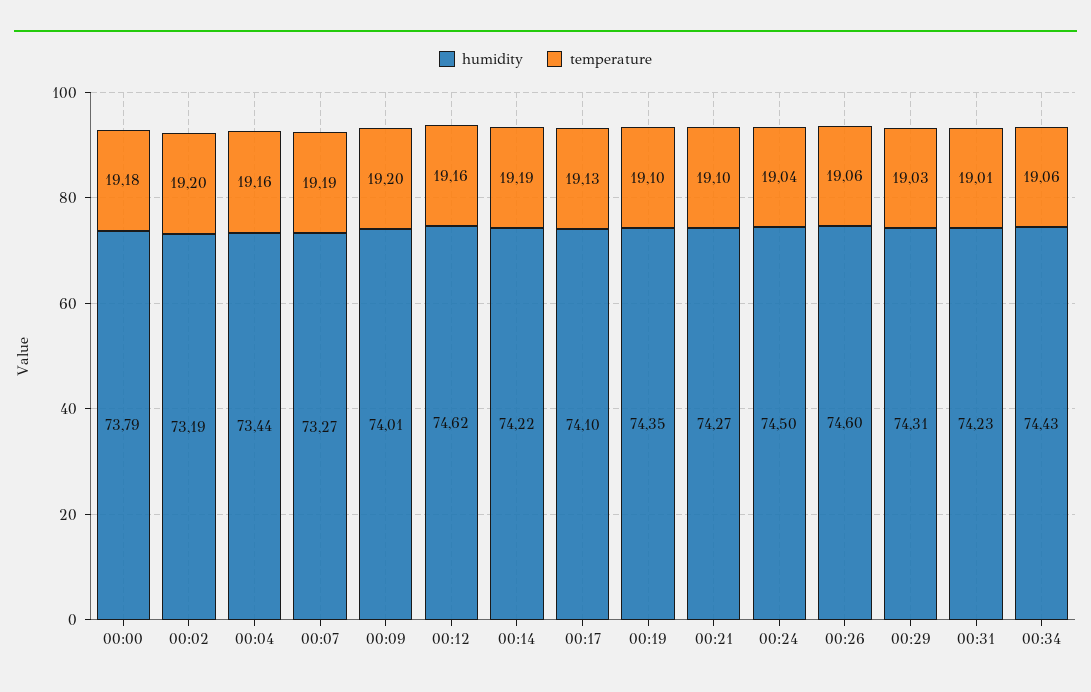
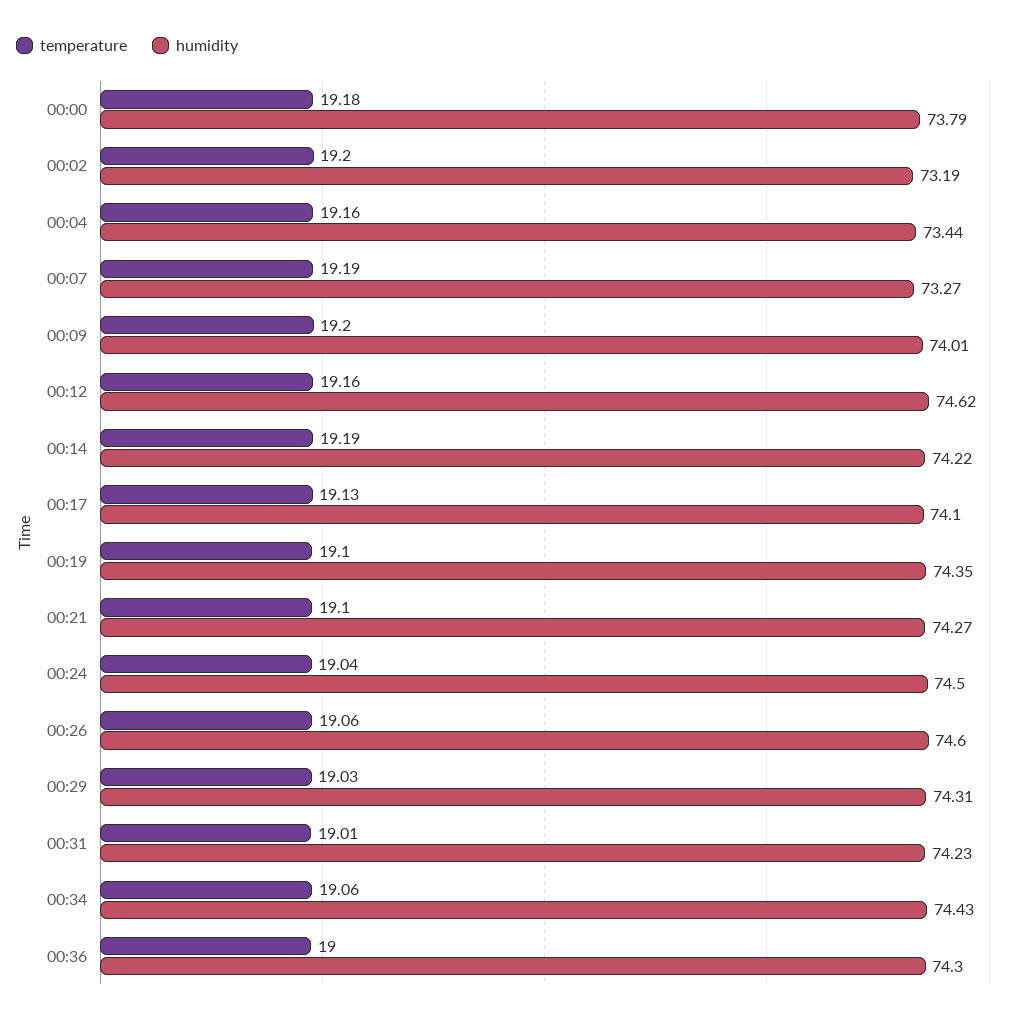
  {
    "humidity": {
      "00:00": 73.79,
      "00:02": 73.19,
      "00:04": 73.44,
      "00:07": 73.27,
      "00:09": 74.01,
      "00:12": 74.62,
      "00:14": 74.22,
      "00:17": 74.1,
      "00:19": 74.35,
      "00:21": 74.27,
      "00:24": 74.5,
      "00:26": 74.6,
      "00:29": 74.31,
      "00:31": 74.23,
-     "00:34": 74.43
+     "00:34": 74.43,
+     "00:36": 74.3
    },
    "temperature": {
      "00:00": 19.18,
      "00:02": 19.2,
      "00:04": 19.16,
      "00:07": 19.19,
      "00:09": 19.2,
      "00:12": 19.16,
      "00:14": 19.19,
      "00:17": 19.13,
      "00:19": 19.1,
      "00:21": 19.1,
      "00:24": 19.04,
      "00:26": 19.06,
      "00:29": 19.03,
      "00:31": 19.01,
-     "00:34": 19.06
+     "00:34": 19.06,
+     "00:36": 19
    }
  }

